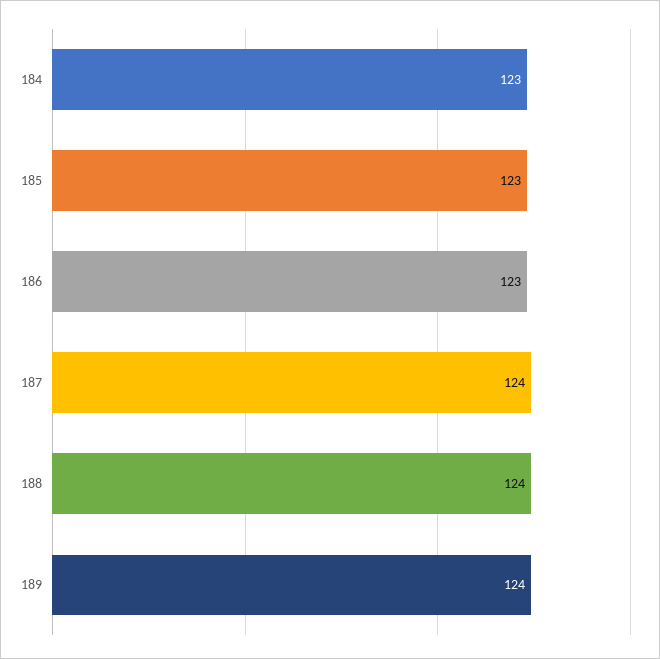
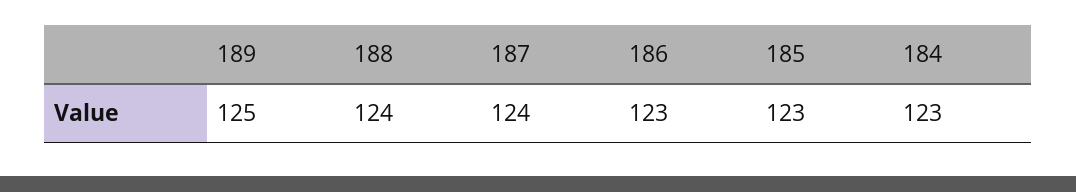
  {
    "184": 123,
    "185": 123,
    "186": 123,
    "187": 124,
    "188": 124,
-   "189": 124
+   "189": 125
  }

